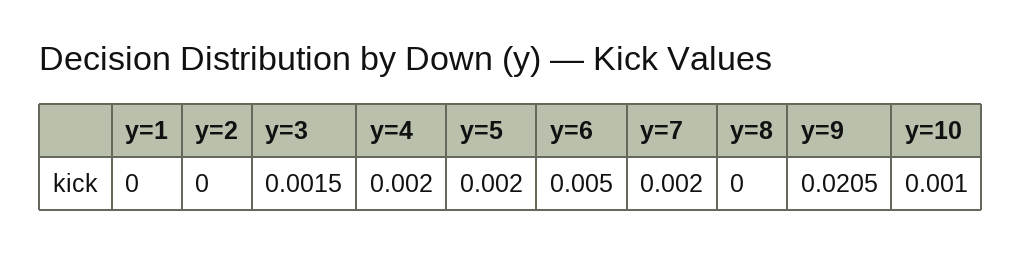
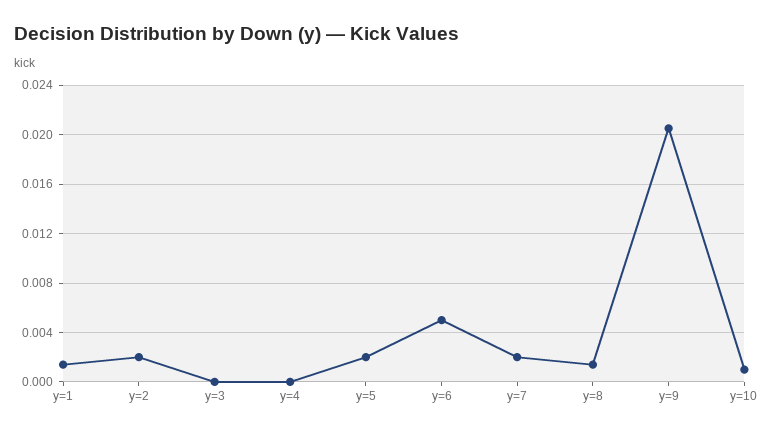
  {
-   "y=1": 0,
+   "y=1": 0.0015,
-   "y=2": 0,
+   "y=2": 0.002,
-   "y=3": 0.0015,
+   "y=3": 0,
-   "y=4": 0.002,
+   "y=4": 0,
    "y=5": 0.002,
    "y=6": 0.005,
    "y=7": 0.002,
-   "y=8": 0,
+   "y=8": 0.0015,
    "y=9": 0.0205,
    "y=10": 0.001
  }

